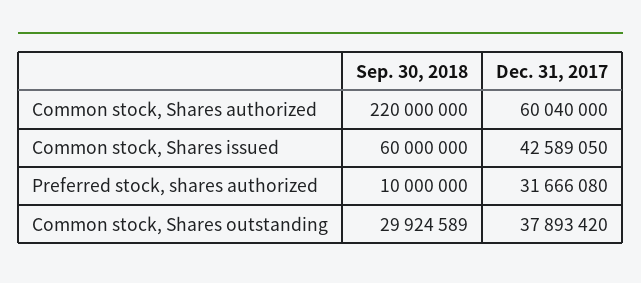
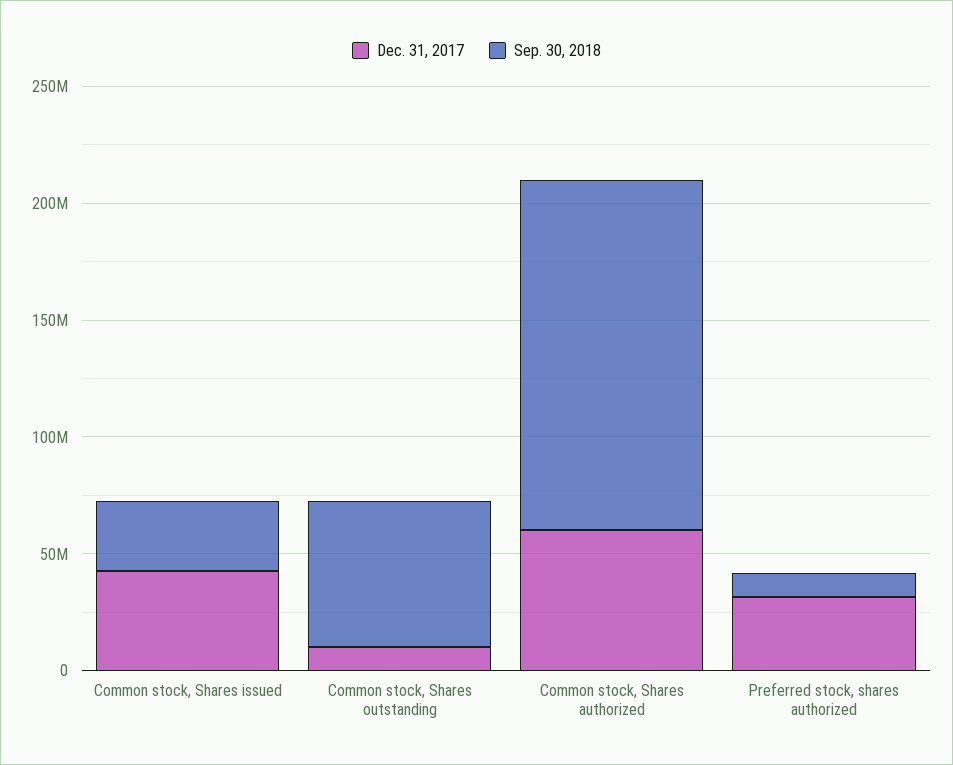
  {
    "Sep. 30, 2018": {
-     "Common stock, Shares authorized": 220000000,
+     "Common stock, Shares authorized": 150000000,
-     "Common stock, Shares issued": 60000000,
+     "Common stock, Shares issued": 30000000,
      "Preferred stock, shares authorized": 10000000,
-     "Common stock, Shares outstanding": 29924589
+     "Common stock, Shares outstanding": 60000000
    },
    "Dec. 31, 2017": {
      "Common stock, Shares authorized": 60040000,
      "Common stock, Shares issued": 42589050,
      "Preferred stock, shares authorized": 31666080,
-     "Common stock, Shares outstanding": 37893420
+     "Common stock, Shares outstanding": 10000000
    }
  }

